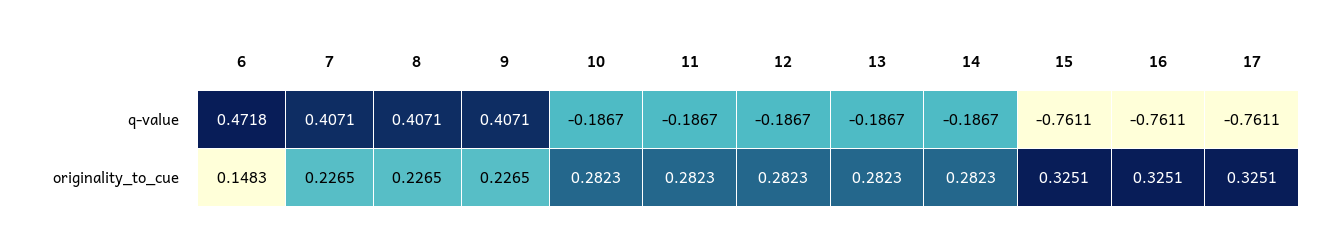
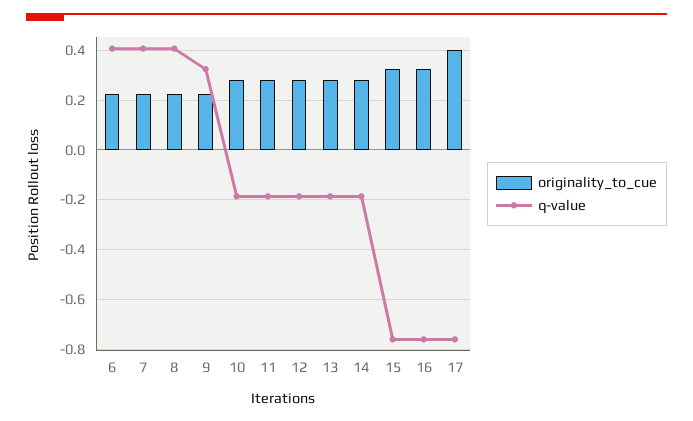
  {
    "q-value": {
-     "6": 0.4718,
+     "6": 0.4,
      "7": 0.4071,
      "8": 0.4071,
-     "9": 0.4071,
+     "9": 0.325,
      "10": -0.1867,
      "11": -0.1867,
      "12": -0.1867,
      "13": -0.1867,
      "14": -0.1867,
      "15": -0.7611,
      "16": -0.7611,
      "17": -0.7611
    },
    "originality_to_cue": {
-     "6": 0.1483,
+     "6": 0.225,
      "7": 0.2265,
      "8": 0.2265,
      "9": 0.2265,
      "10": 0.2823,
      "11": 0.2823,
      "12": 0.2823,
      "13": 0.2823,
      "14": 0.2823,
      "15": 0.3251,
      "16": 0.3251,
-     "17": 0.3251
+     "17": 0.4
    }
  }

